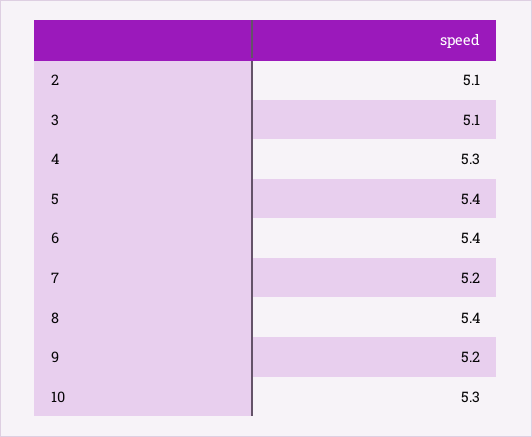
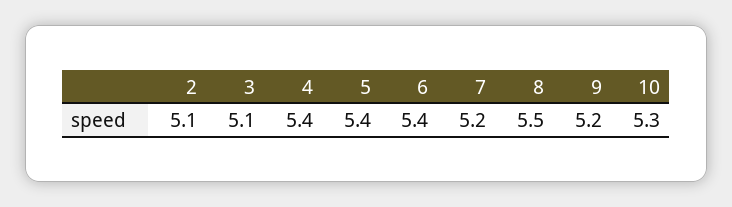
  {
    "2": 5.1,
    "3": 5.1,
-   "4": 5.3,
+   "4": 5.4,
    "5": 5.4,
    "6": 5.4,
    "7": 5.2,
-   "8": 5.4,
+   "8": 5.5,
    "9": 5.2,
    "10": 5.3
  }

